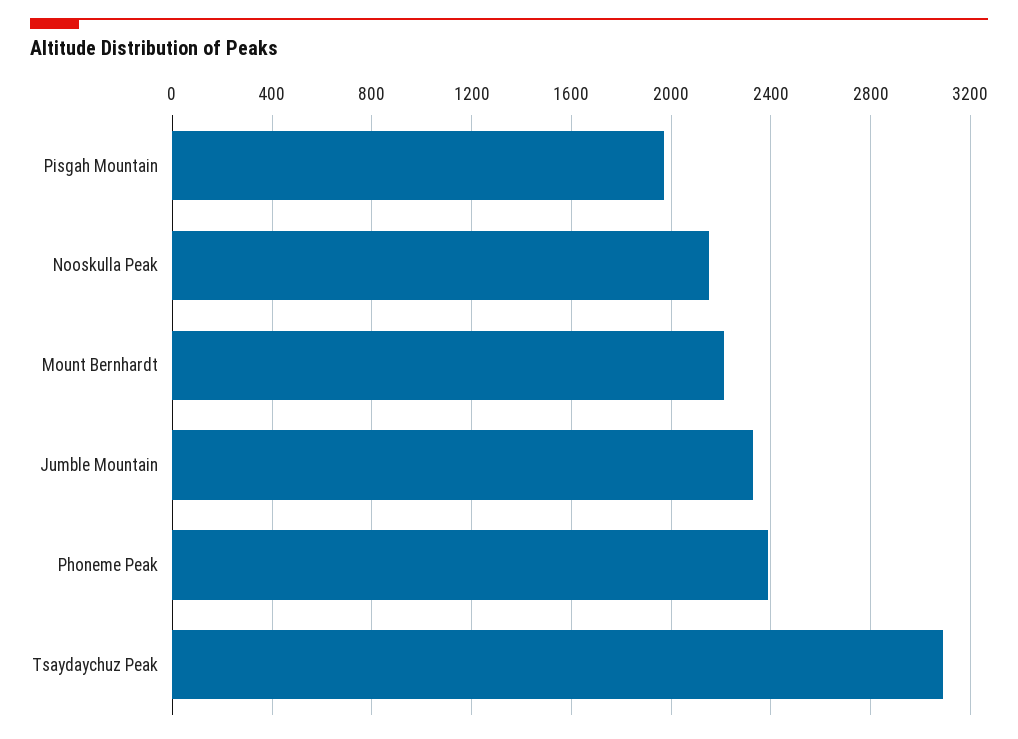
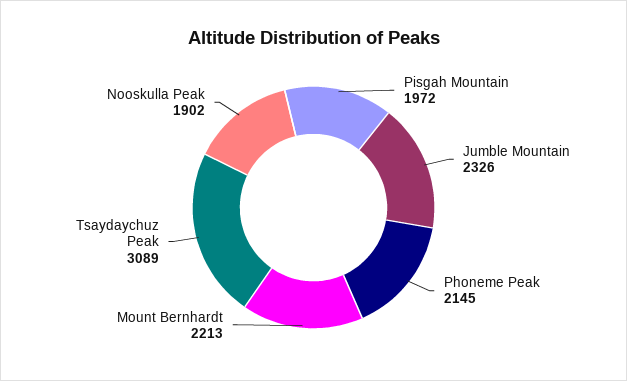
  {
    "Pisgah Mountain": 1972,
-   "Nooskulla Peak": 2150,
+   "Nooskulla Peak": 1902,
    "Mount Bernhardt": 2213,
    "Jumble Mountain": 2326,
-   "Phoneme Peak": 2400,
+   "Phoneme Peak": 2145,
    "Tsaydaychuz Peak": 3089
  }

